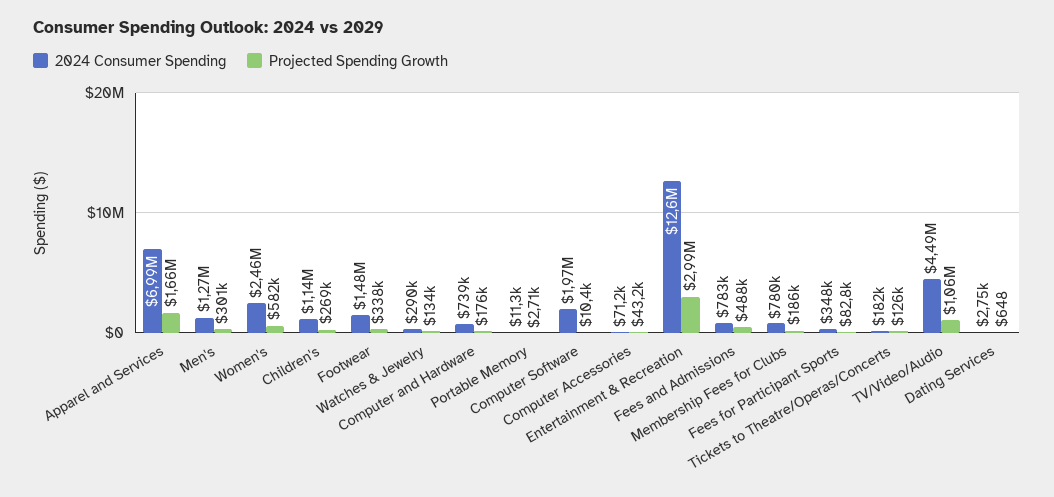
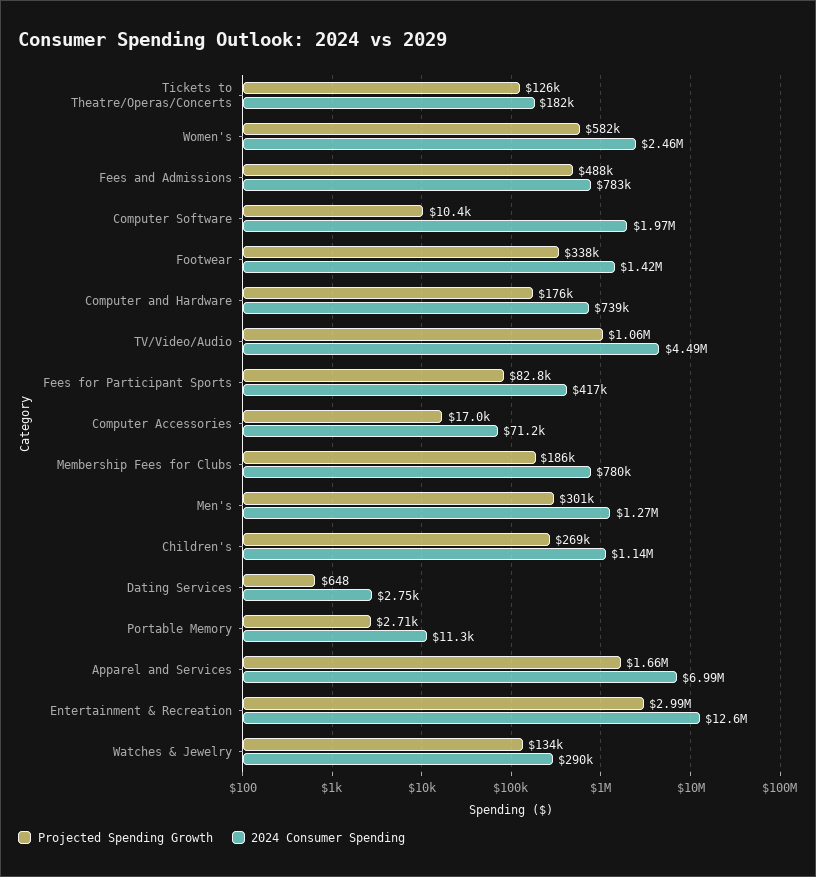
  {
    "2024 Consumer Spending": {
      "Apparel and Services": 6990000,
      "Men's": 1270000,
      "Women's": 2460000,
      "Children's": 1140000,
-     "Footwear": 1480000,
+     "Footwear": 1420000,
      "Watches & Jewelry": 290000,
      "Computer and Hardware": 739000,
      "Portable Memory": 11300,
      "Computer Software": 1970000,
      "Computer Accessories": 71200,
      "Entertainment & Recreation": 12600000,
      "Fees and Admissions": 783000,
      "Membership Fees for Clubs": 780000,
-     "Fees for Participant Sports": 348000,
+     "Fees for Participant Sports": 417000,
      "Tickets to Theatre/Operas/Concerts": 182000,
      "TV/Video/Audio": 4490000,
      "Dating Services": 2750
    },
    "Projected Spending Growth": {
      "Apparel and Services": 1660000,
      "Men's": 301000,
      "Women's": 582000,
      "Children's": 269000,
      "Footwear": 338000,
      "Watches & Jewelry": 134000,
      "Computer and Hardware": 176000,
      "Portable Memory": 2710,
      "Computer Software": 10400,
-     "Computer Accessories": 43200,
+     "Computer Accessories": 17000,
      "Entertainment & Recreation": 2990000,
      "Fees and Admissions": 488000,
      "Membership Fees for Clubs": 186000,
      "Fees for Participant Sports": 82800,
      "Tickets to Theatre/Operas/Concerts": 126000,
      "TV/Video/Audio": 1060000,
      "Dating Services": 648
    }
  }

